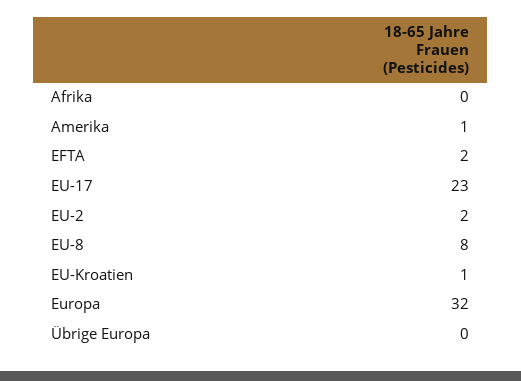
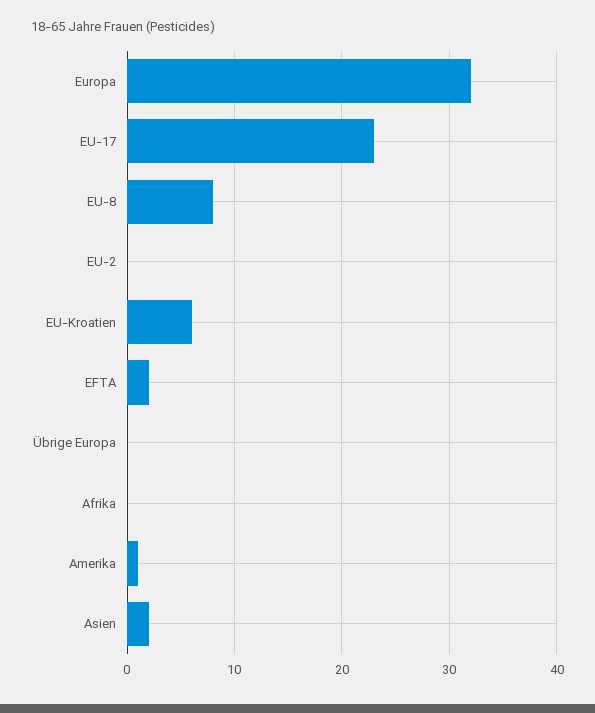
  {
    "Afrika": 0,
    "Amerika": 1,
    "EFTA": 2,
    "EU-17": 23,
-   "EU-2": 2,
+   "EU-2": 0,
    "EU-8": 8,
-   "EU-Kroatien": 1,
+   "EU-Kroatien": 6,
    "Europa": 32,
-   "Übrige Europa": 0
+   "Übrige Europa": 0,
+   "Asien": 2
  }

